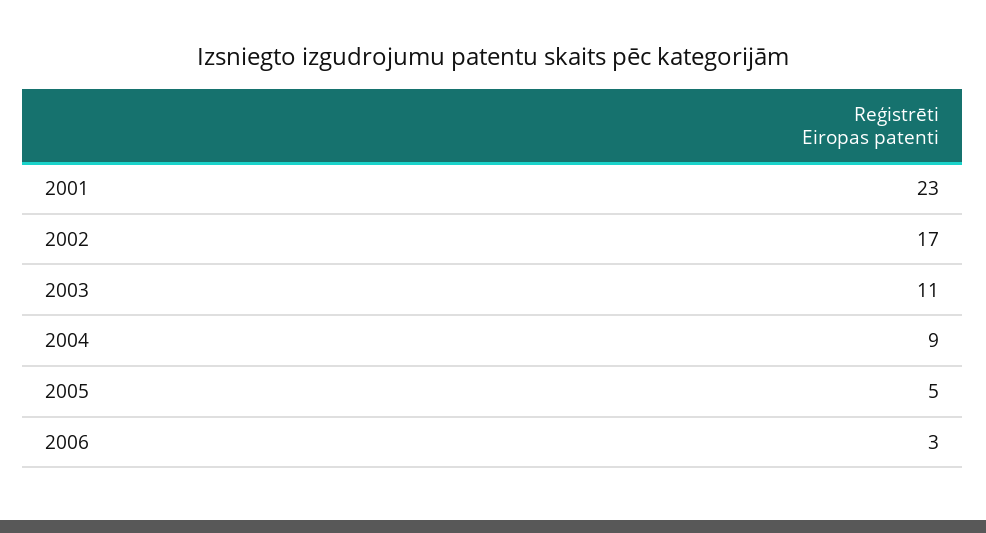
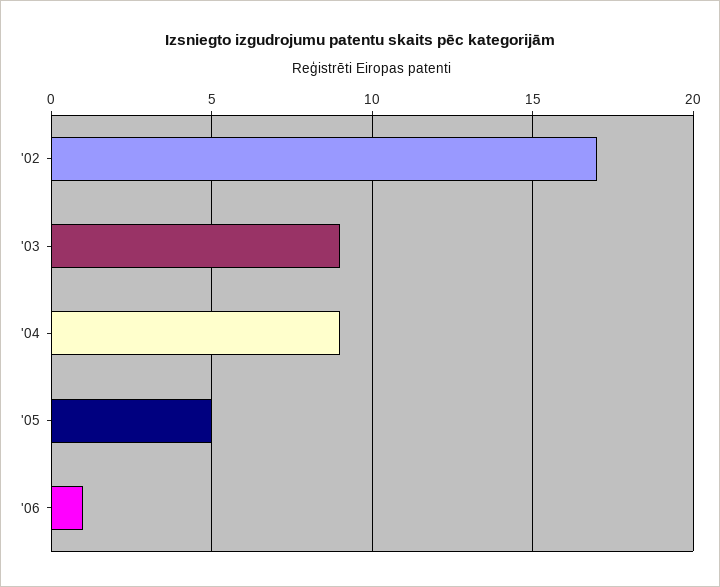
  {
-   "2001": 23,
    "2002": 17,
-   "2003": 11,
+   "2003": 9,
    "2004": 9,
    "2005": 5,
-   "2006": 3
+   "2006": 1
  }

